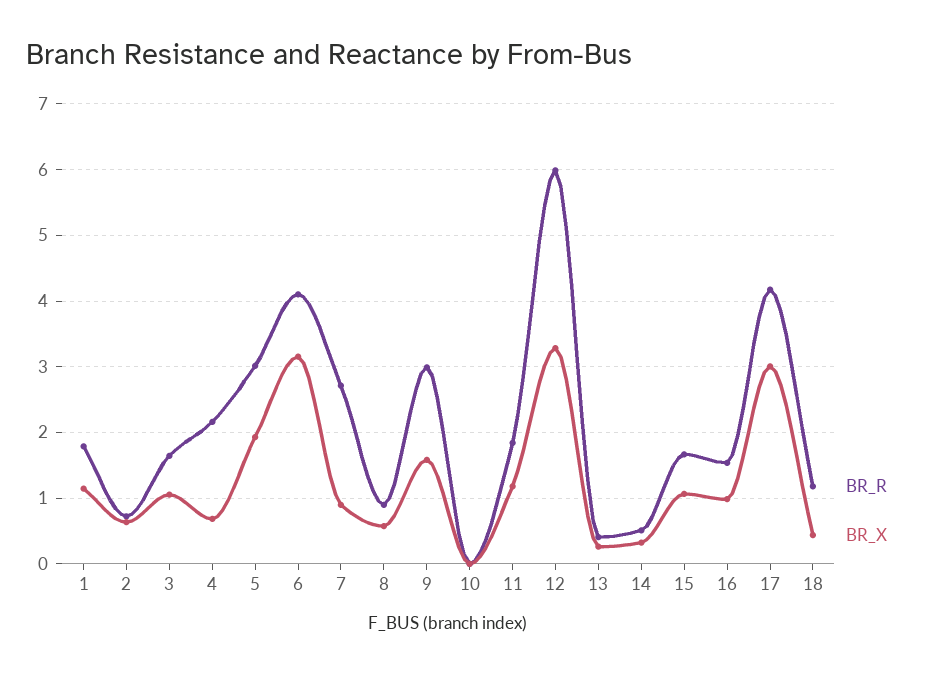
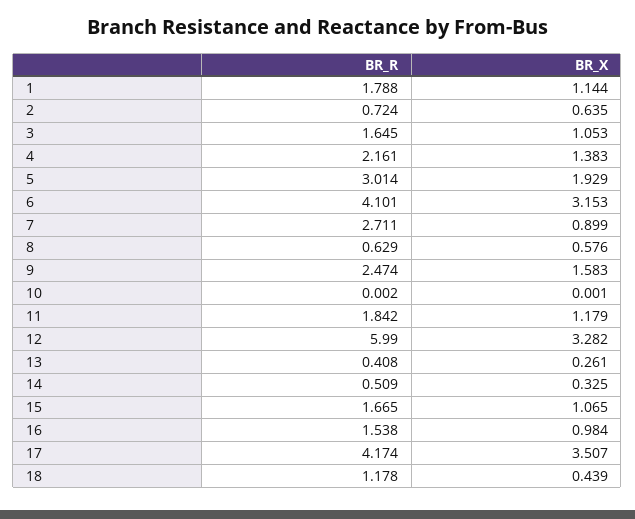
  {
    "BR_R": {
      "1": 1.788,
      "2": 0.724,
      "3": 1.645,
      "4": 2.161,
      "5": 3.014,
      "6": 4.101,
      "7": 2.711,
-     "8": 0.9,
+     "8": 0.629,
-     "9": 3,
+     "9": 2.474,
      "10": 0.002,
      "11": 1.842,
      "12": 5.99,
      "13": 0.408,
      "14": 0.509,
      "15": 1.665,
      "16": 1.538,
      "17": 4.174,
      "18": 1.178
    },
    "BR_X": {
      "1": 1.144,
      "2": 0.635,
      "3": 1.053,
-     "4": 0.7,
+     "4": 1.383,
      "5": 1.929,
      "6": 3.153,
      "7": 0.899,
      "8": 0.576,
      "9": 1.583,
      "10": 0.001,
      "11": 1.179,
      "12": 3.282,
      "13": 0.261,
      "14": 0.325,
      "15": 1.065,
      "16": 0.984,
-     "17": 3,
+     "17": 3.507,
      "18": 0.439
    }
  }

